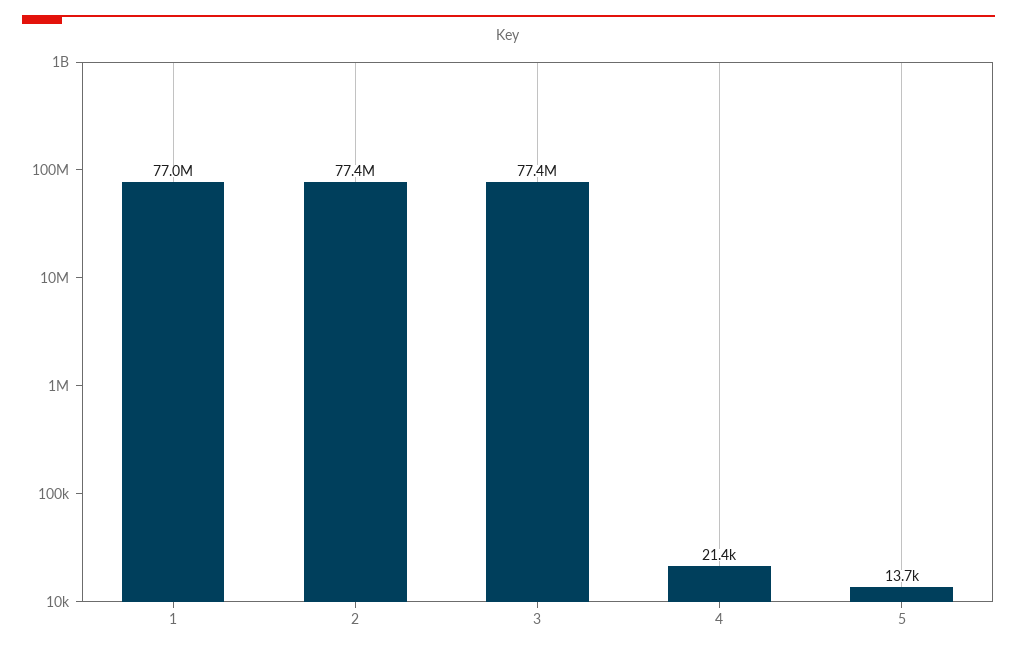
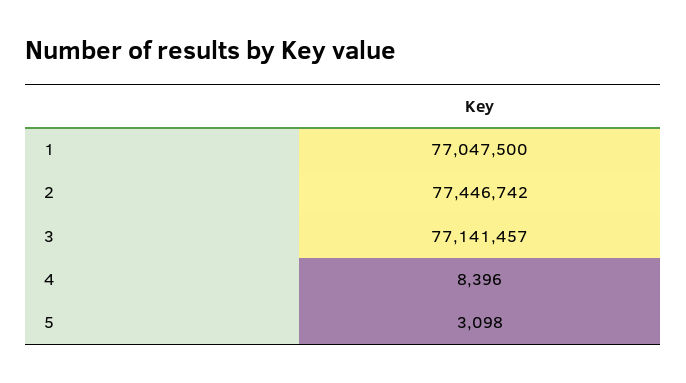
  {
    "1": 77047500,
    "2": 77446742,
-   "3": 77400000,
+   "3": 77141457,
-   "4": 21400,
+   "4": 8396,
-   "5": 13700
+   "5": 3098
  }

